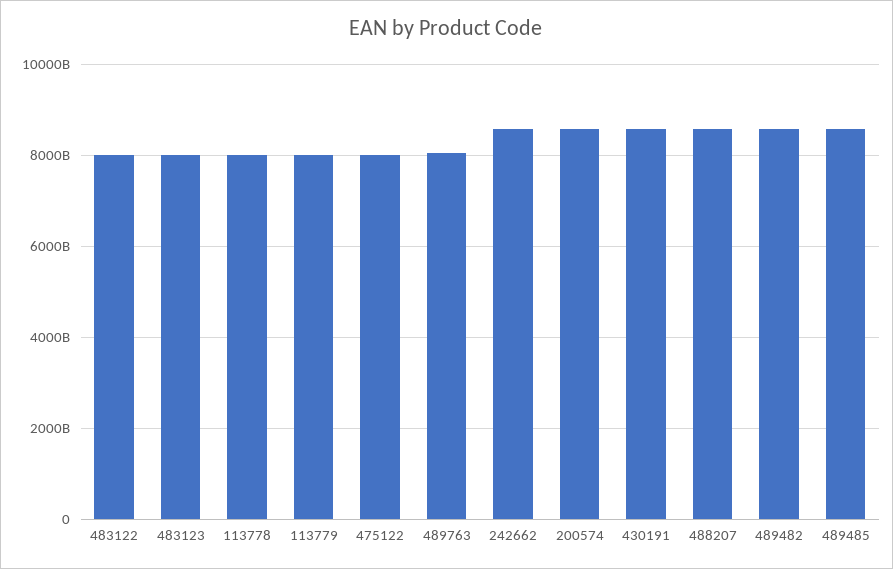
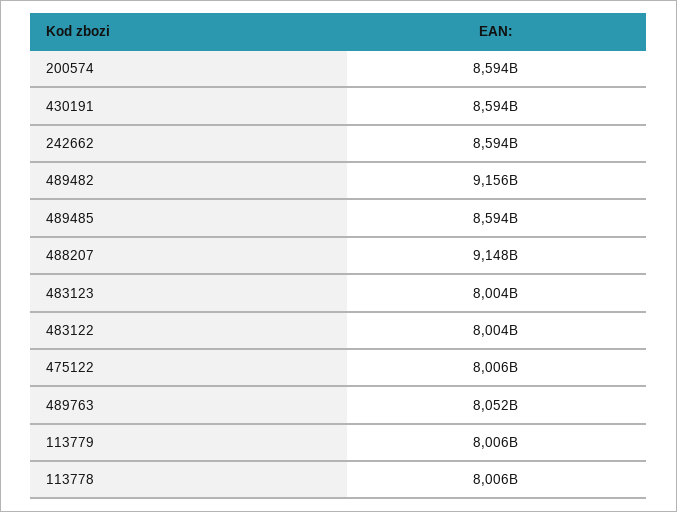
  {
    "483122": 8004000000000,
    "483123": 8004000000000,
    "113778": 8006000000000,
    "113779": 8006000000000,
    "475122": 8006000000000,
    "489763": 8052000000000,
    "242662": 8594000000000,
    "200574": 8594000000000,
    "430191": 8594000000000,
-   "488207": 8600000000000,
+   "488207": 9148000000000,
-   "489482": 8600000000000,
+   "489482": 9156000000000,
    "489485": 8594000000000
  }

